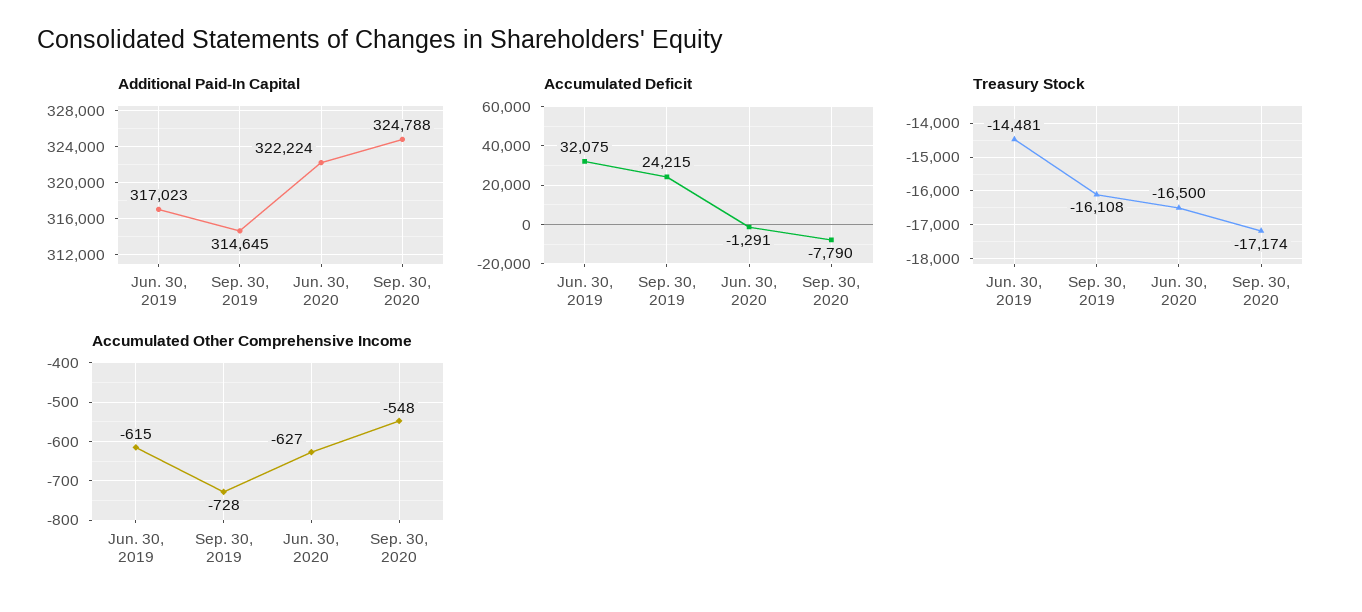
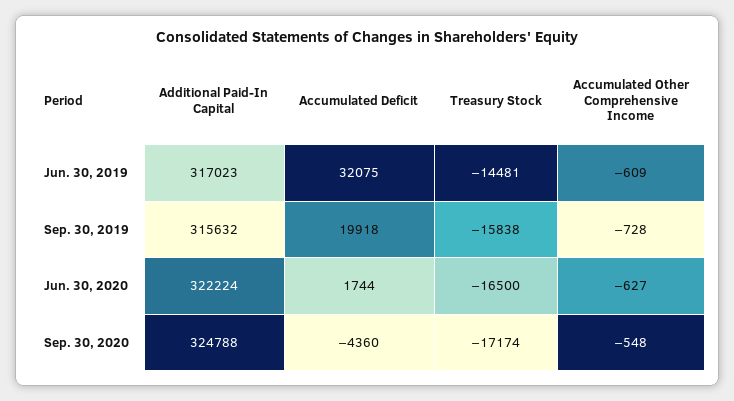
  {
    "Additional Paid-In Capital": {
      "Jun. 30, 2019": 317023,
-     "Sep. 30, 2019": 314645,
+     "Sep. 30, 2019": 315632,
      "Jun. 30, 2020": 322224,
      "Sep. 30, 2020": 324788
    },
    "Accumulated Deficit": {
      "Jun. 30, 2019": 32075,
-     "Sep. 30, 2019": 24215,
+     "Sep. 30, 2019": 19918,
-     "Jun. 30, 2020": -1291,
+     "Jun. 30, 2020": 1744,
-     "Sep. 30, 2020": -7790
+     "Sep. 30, 2020": -4360
    },
    "Treasury Stock": {
      "Jun. 30, 2019": -14481,
-     "Sep. 30, 2019": -16108,
+     "Sep. 30, 2019": -15838,
      "Jun. 30, 2020": -16500,
      "Sep. 30, 2020": -17174
    },
    "Accumulated Other Comprehensive Income": {
-     "Jun. 30, 2019": -615,
+     "Jun. 30, 2019": -609,
      "Sep. 30, 2019": -728,
      "Jun. 30, 2020": -627,
      "Sep. 30, 2020": -548
    }
  }

